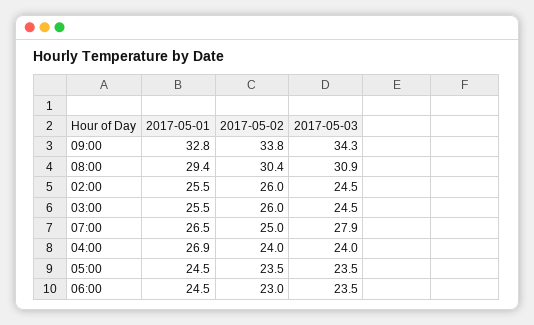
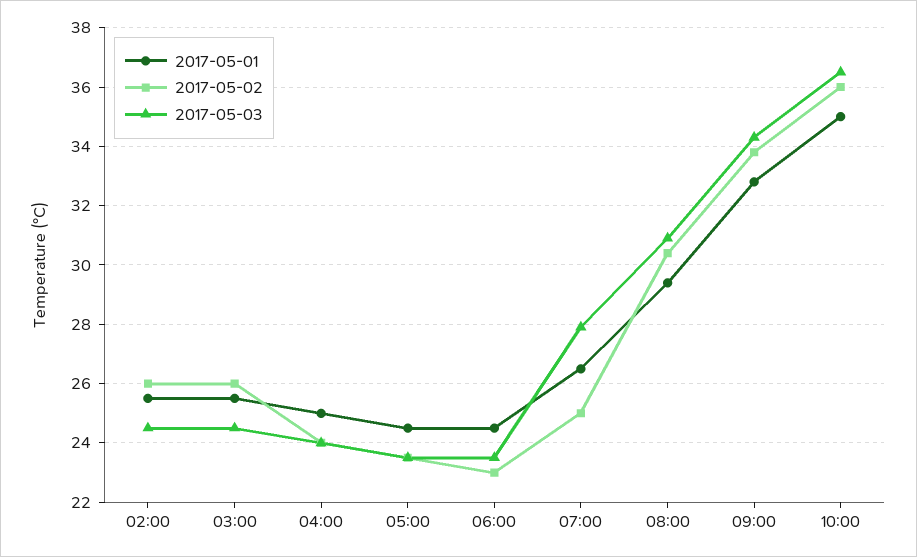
  {
    "2017-05-01": {
      "09:00": 32.8,
      "08:00": 29.4,
      "02:00": 25.5,
      "03:00": 25.5,
      "07:00": 26.5,
-     "04:00": 26.9,
+     "04:00": 25,
      "05:00": 24.5,
-     "06:00": 24.5
+     "06:00": 24.5,
+     "10:00": 35
    },
    "2017-05-02": {
      "09:00": 33.8,
      "08:00": 30.4,
      "02:00": 26,
      "03:00": 26,
      "07:00": 25,
      "04:00": 24,
      "05:00": 23.5,
-     "06:00": 23
+     "06:00": 23,
+     "10:00": 36
    },
    "2017-05-03": {
      "09:00": 34.3,
      "08:00": 30.9,
      "02:00": 24.5,
      "03:00": 24.5,
      "07:00": 27.9,
      "04:00": 24,
      "05:00": 23.5,
-     "06:00": 23.5
+     "06:00": 23.5,
+     "10:00": 36.5
    }
  }

